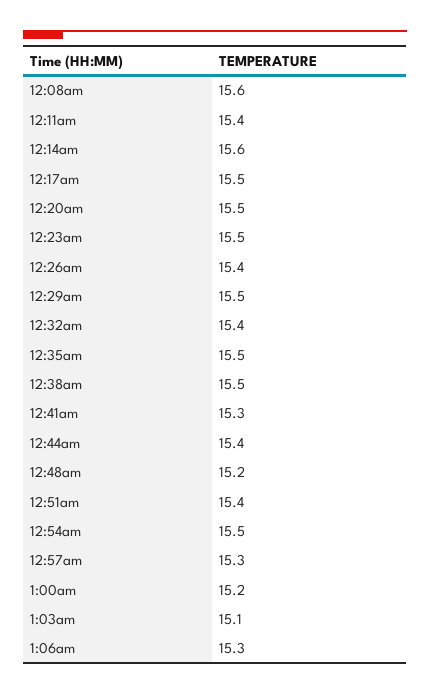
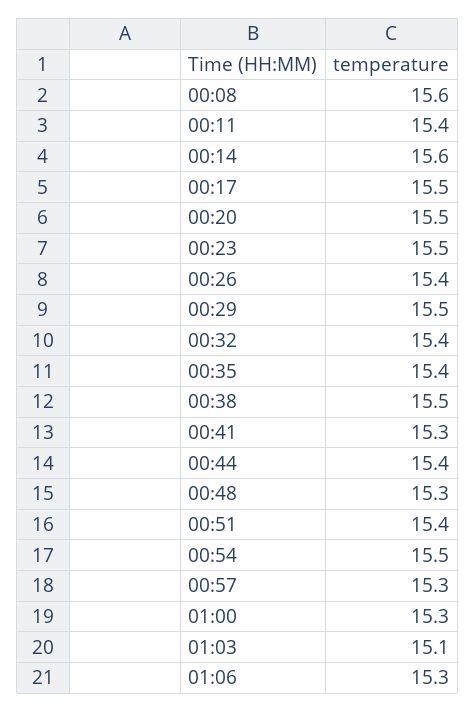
  {
    "12:08am": 15.6,
    "12:11am": 15.4,
    "12:14am": 15.6,
    "12:17am": 15.5,
    "12:20am": 15.5,
    "12:23am": 15.5,
    "12:26am": 15.4,
    "12:29am": 15.5,
    "12:32am": 15.4,
-   "12:35am": 15.5,
+   "12:35am": 15.4,
    "12:38am": 15.5,
    "12:41am": 15.3,
    "12:44am": 15.4,
-   "12:48am": 15.2,
+   "12:48am": 15.3,
    "12:51am": 15.4,
    "12:54am": 15.5,
    "12:57am": 15.3,
-   "1:00am": 15.2,
+   "1:00am": 15.3,
    "1:03am": 15.1,
    "1:06am": 15.3
  }

